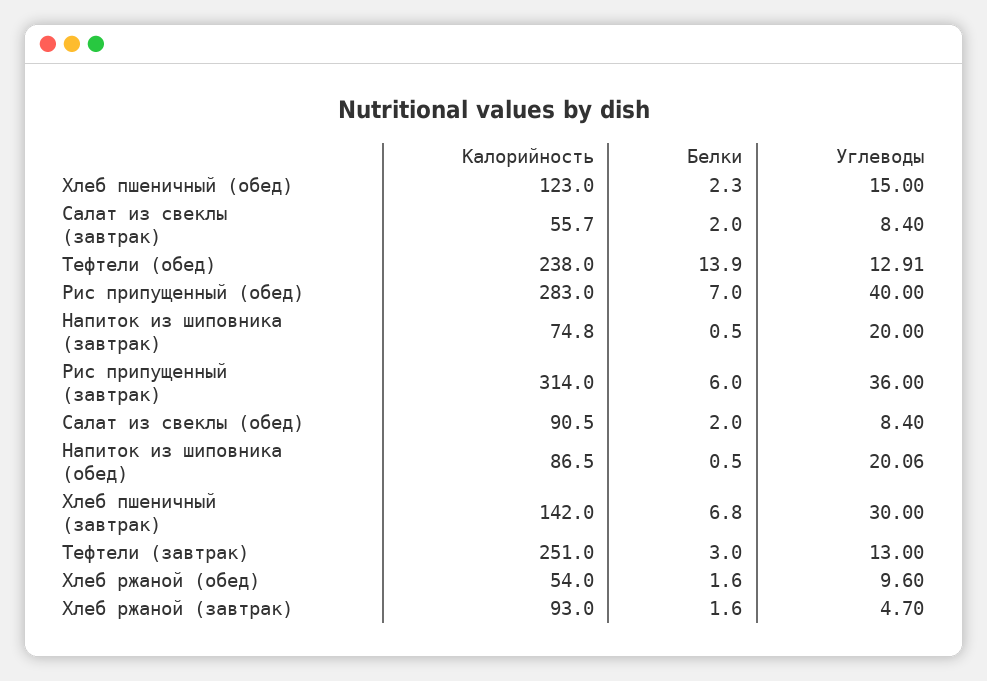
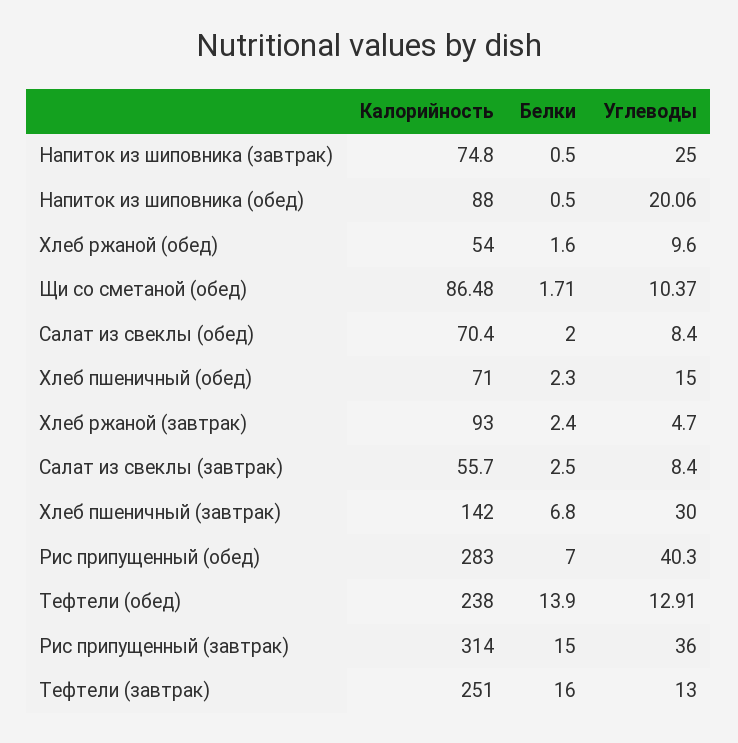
  {
    "Калорийность": {
-     "Хлеб пшеничный (обед)": 123,
+     "Хлеб пшеничный (обед)": 71,
      "Салат из свеклы (завтрак)": 55.7,
      "Тефтели (обед)": 238,
      "Рис припущенный (обед)": 283,
      "Напиток из шиповника (завтрак)": 74.8,
      "Рис припущенный (завтрак)": 314,
-     "Салат из свеклы (обед)": 90.5,
+     "Салат из свеклы (обед)": 70.4,
-     "Напиток из шиповника (обед)": 86.5,
+     "Напиток из шиповника (обед)": 88,
      "Хлеб пшеничный (завтрак)": 142,
      "Тефтели (завтрак)": 251,
      "Хлеб ржаной (обед)": 54,
-     "Хлеб ржаной (завтрак)": 93
+     "Хлеб ржаной (завтрак)": 93,
+     "Щи со сметаной (обед)": 86.48
    },
    "Белки": {
      "Хлеб пшеничный (обед)": 2.3,
-     "Салат из свеклы (завтрак)": 2,
+     "Салат из свеклы (завтрак)": 2.5,
      "Тефтели (обед)": 13.9,
      "Рис припущенный (обед)": 7,
      "Напиток из шиповника (завтрак)": 0.5,
-     "Рис припущенный (завтрак)": 6,
+     "Рис припущенный (завтрак)": 15,
      "Салат из свеклы (обед)": 2,
      "Напиток из шиповника (обед)": 0.5,
      "Хлеб пшеничный (завтрак)": 6.8,
-     "Тефтели (завтрак)": 3,
+     "Тефтели (завтрак)": 16,
      "Хлеб ржаной (обед)": 1.6,
-     "Хлеб ржаной (завтрак)": 1.6
+     "Хлеб ржаной (завтрак)": 2.4,
+     "Щи со сметаной (обед)": 1.71
    },
    "Углеводы": {
      "Хлеб пшеничный (обед)": 15,
      "Салат из свеклы (завтрак)": 8.4,
      "Тефтели (обед)": 12.91,
-     "Рис припущенный (обед)": 40,
+     "Рис припущенный (обед)": 40.3,
-     "Напиток из шиповника (завтрак)": 20,
+     "Напиток из шиповника (завтрак)": 25,
      "Рис припущенный (завтрак)": 36,
      "Салат из свеклы (обед)": 8.4,
      "Напиток из шиповника (обед)": 20.06,
      "Хлеб пшеничный (завтрак)": 30,
      "Тефтели (завтрак)": 13,
      "Хлеб ржаной (обед)": 9.6,
-     "Хлеб ржаной (завтрак)": 4.7
+     "Хлеб ржаной (завтрак)": 4.7,
+     "Щи со сметаной (обед)": 10.37
    }
  }

